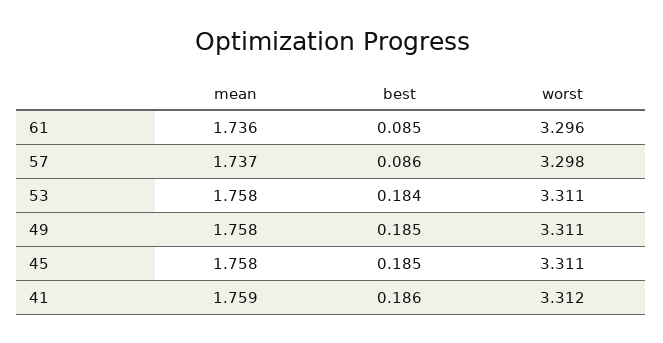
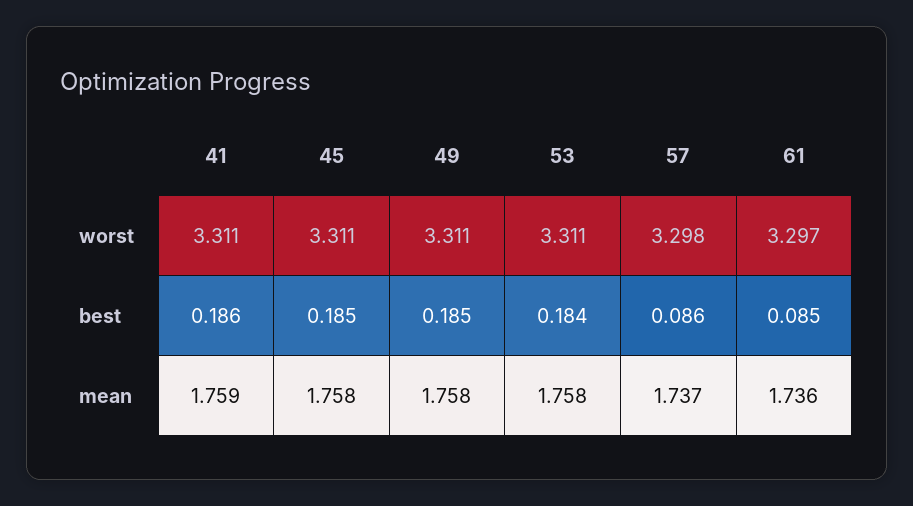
  {
    "mean": {
      "61": 1.736,
      "57": 1.737,
      "53": 1.758,
      "49": 1.758,
      "45": 1.758,
      "41": 1.759
    },
    "best": {
      "61": 0.085,
      "57": 0.086,
      "53": 0.184,
      "49": 0.185,
      "45": 0.185,
      "41": 0.186
    },
    "worst": {
-     "61": 3.296,
+     "61": 3.297,
      "57": 3.298,
      "53": 3.311,
      "49": 3.311,
      "45": 3.311,
-     "41": 3.312
+     "41": 3.311
    }
  }

